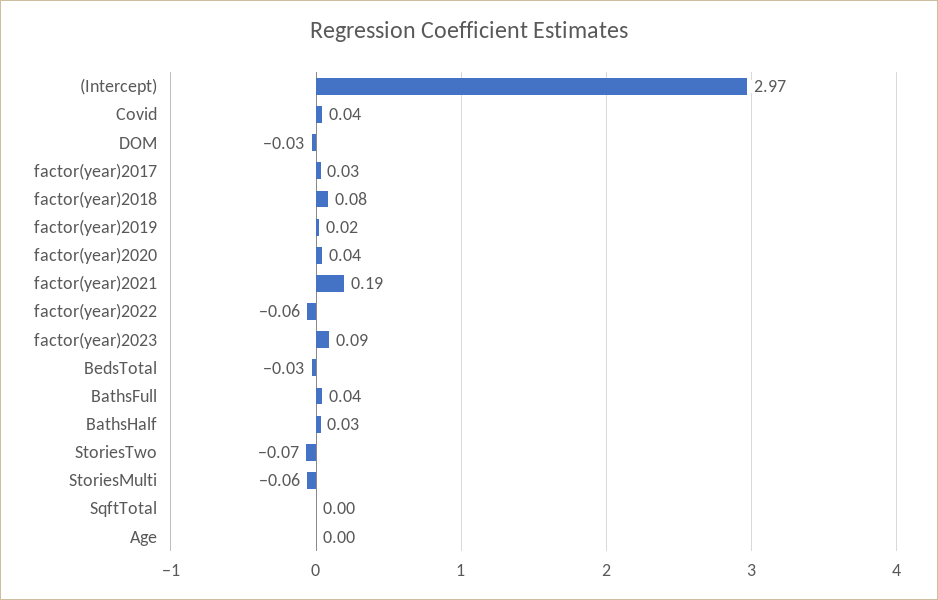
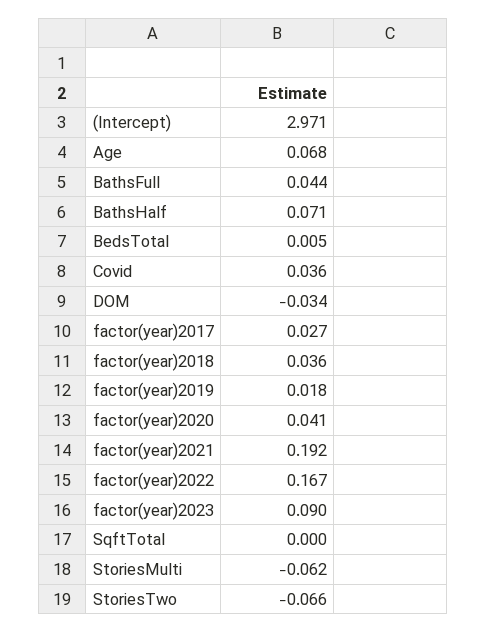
  {
    "(Intercept)": 2.971,
    "Covid": 0.036,
    "DOM": -0.034,
    "factor(year)2017": 0.027,
-   "factor(year)2018": 0.08,
+   "factor(year)2018": 0.036,
    "factor(year)2019": 0.018,
    "factor(year)2020": 0.041,
    "factor(year)2021": 0.192,
-   "factor(year)2022": -0.06,
+   "factor(year)2022": 0.167,
    "factor(year)2023": 0.09,
-   "BedsTotal": -0.03,
+   "BedsTotal": 0.005,
    "BathsFull": 0.044,
-   "BathsHalf": 0.03,
+   "BathsHalf": 0.071,
    "StoriesTwo": -0.066,
    "StoriesMulti": -0.062,
    "SqftTotal": 0,
-   "Age": 0
+   "Age": 0.068
  }

